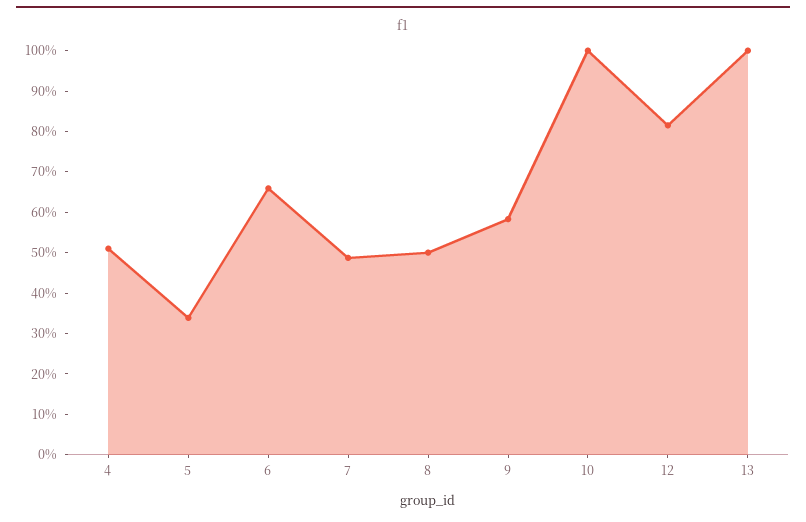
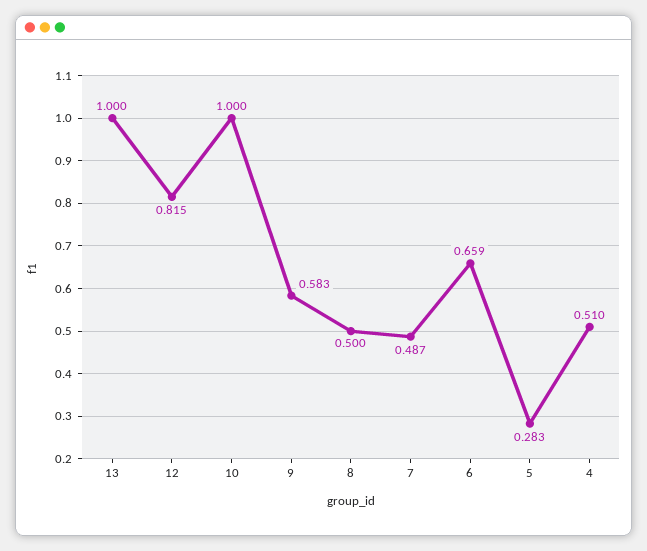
  {
    "4": 0.51,
-   "5": 0.34,
+   "5": 0.283,
    "6": 0.659,
    "7": 0.487,
    "8": 0.5,
    "9": 0.583,
    "10": 1,
    "12": 0.815,
    "13": 1
  }

